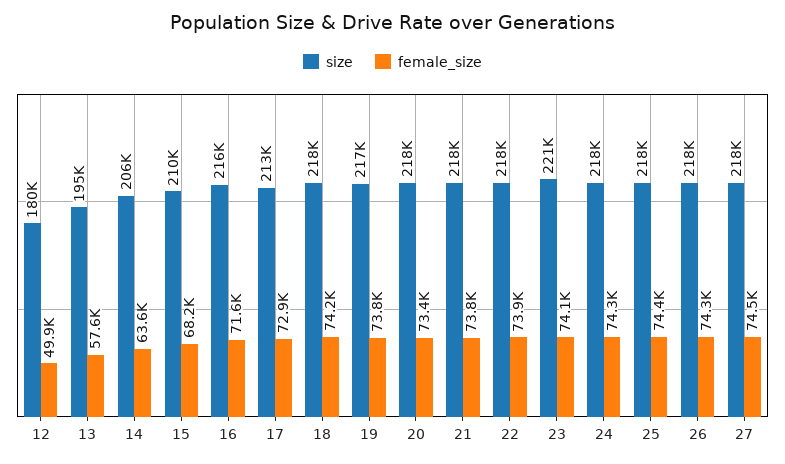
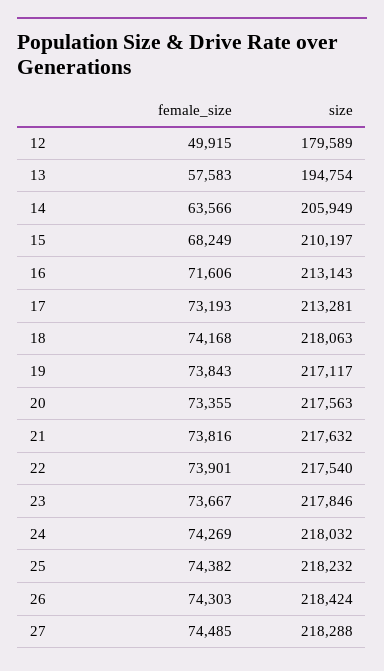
  {
    "size": {
      "12": 179589,
      "13": 194754,
      "14": 205949,
      "15": 210197,
-     "16": 216000,
+     "16": 213143,
      "17": 213281,
      "18": 218063,
      "19": 217117,
      "20": 217563,
      "21": 217632,
      "22": 217540,
-     "23": 221000,
+     "23": 217846,
      "24": 218032,
      "25": 218232,
      "26": 218424,
      "27": 218288
    },
    "female_size": {
      "12": 49915,
      "13": 57583,
      "14": 63566,
      "15": 68249,
      "16": 71606,
-     "17": 72900,
+     "17": 73193,
      "18": 74168,
      "19": 73843,
      "20": 73355,
      "21": 73816,
      "22": 73901,
-     "23": 74100,
+     "23": 73667,
      "24": 74269,
      "25": 74382,
      "26": 74303,
      "27": 74485
    }
  }

